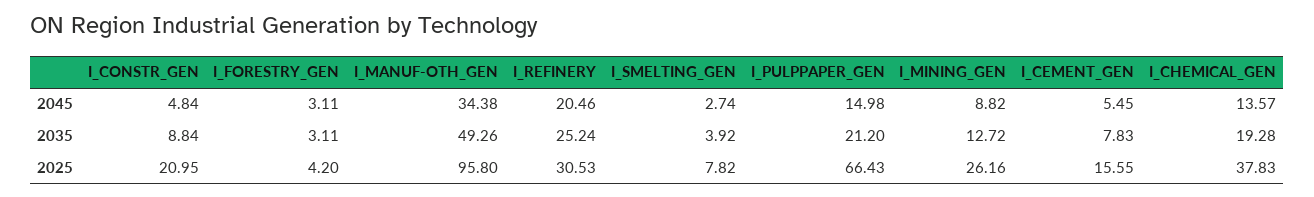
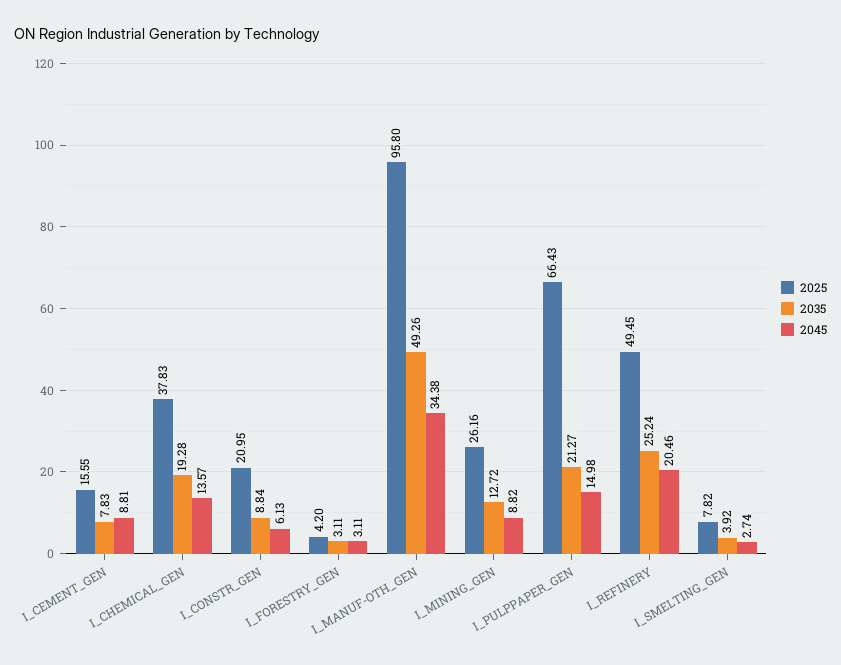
  {
    "2045": {
-     "I_CONSTR_GEN": 4.84,
+     "I_CONSTR_GEN": 6.13,
      "I_FORESTRY_GEN": 3.11,
      "I_MANUF-OTH_GEN": 34.38,
      "I_REFINERY": 20.46,
      "I_SMELTING_GEN": 2.74,
      "I_PULPPAPER_GEN": 14.98,
      "I_MINING_GEN": 8.82,
-     "I_CEMENT_GEN": 5.45,
+     "I_CEMENT_GEN": 8.81,
      "I_CHEMICAL_GEN": 13.57
    },
    "2035": {
      "I_CONSTR_GEN": 8.84,
      "I_FORESTRY_GEN": 3.11,
      "I_MANUF-OTH_GEN": 49.26,
      "I_REFINERY": 25.24,
      "I_SMELTING_GEN": 3.92,
-     "I_PULPPAPER_GEN": 21.2,
+     "I_PULPPAPER_GEN": 21.27,
      "I_MINING_GEN": 12.72,
      "I_CEMENT_GEN": 7.83,
      "I_CHEMICAL_GEN": 19.28
    },
    "2025": {
      "I_CONSTR_GEN": 20.95,
      "I_FORESTRY_GEN": 4.2,
      "I_MANUF-OTH_GEN": 95.8,
-     "I_REFINERY": 30.53,
+     "I_REFINERY": 49.45,
      "I_SMELTING_GEN": 7.82,
      "I_PULPPAPER_GEN": 66.43,
      "I_MINING_GEN": 26.16,
      "I_CEMENT_GEN": 15.55,
      "I_CHEMICAL_GEN": 37.83
    }
  }

